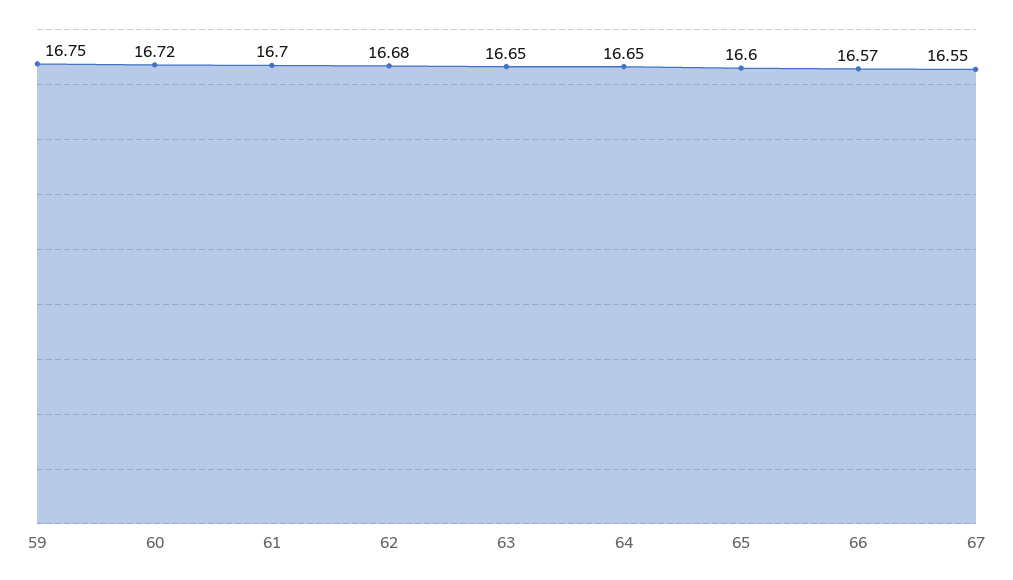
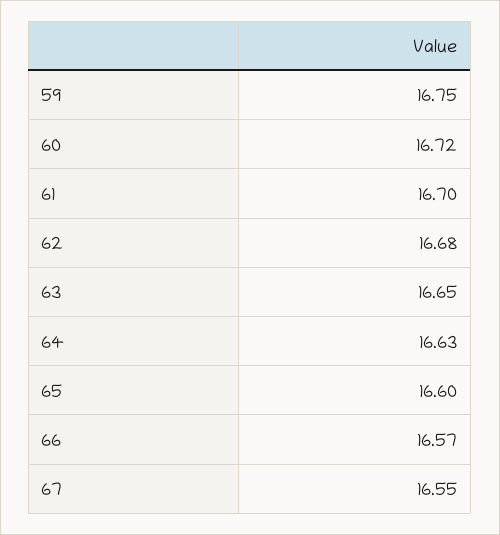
  {
    "59": 16.75,
    "60": 16.72,
    "61": 16.7,
    "62": 16.68,
    "63": 16.65,
-   "64": 16.65,
+   "64": 16.63,
    "65": 16.6,
    "66": 16.57,
    "67": 16.55
  }

